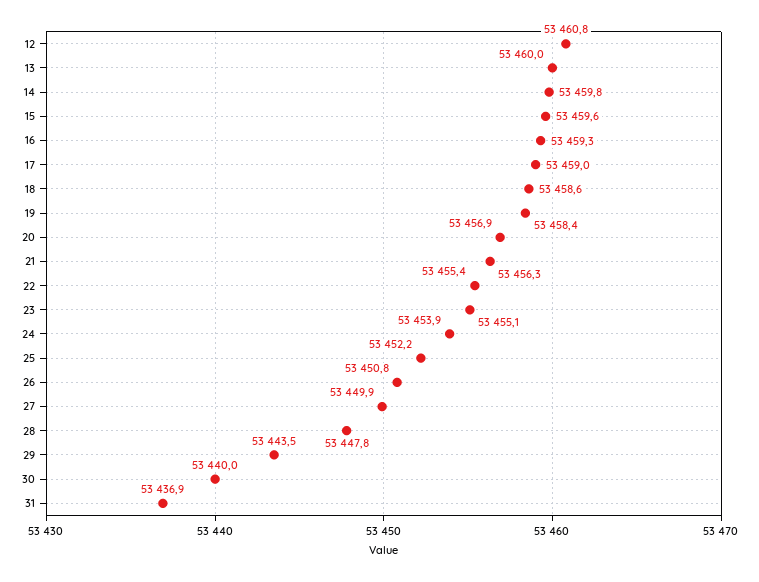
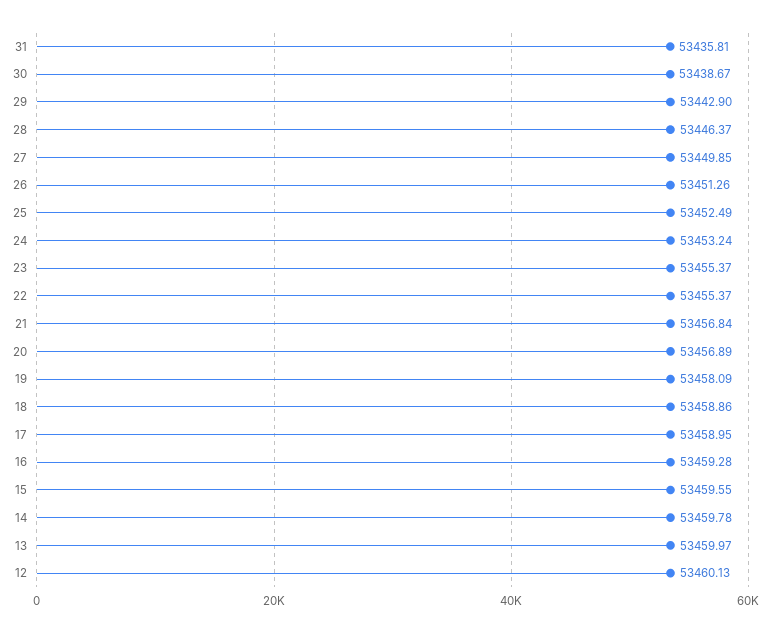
  {
-   "12": 53460.8,
+   "12": 53460.13,
    "13": 53459.97,
    "14": 53459.78,
    "15": 53459.55,
    "16": 53459.28,
    "17": 53458.95,
-   "18": 53458.6,
+   "18": 53458.86,
-   "19": 53458.4,
+   "19": 53458.09,
    "20": 53456.89,
-   "21": 53456.3,
+   "21": 53456.84,
    "22": 53455.37,
-   "23": 53455.1,
+   "23": 53455.37,
-   "24": 53453.9,
+   "24": 53453.24,
-   "25": 53452.2,
+   "25": 53452.49,
-   "26": 53450.8,
+   "26": 53451.26,
    "27": 53449.85,
-   "28": 53447.8,
+   "28": 53446.37,
-   "29": 53443.5,
+   "29": 53442.9,
-   "30": 53440,
+   "30": 53438.67,
-   "31": 53436.9
+   "31": 53435.81
  }

